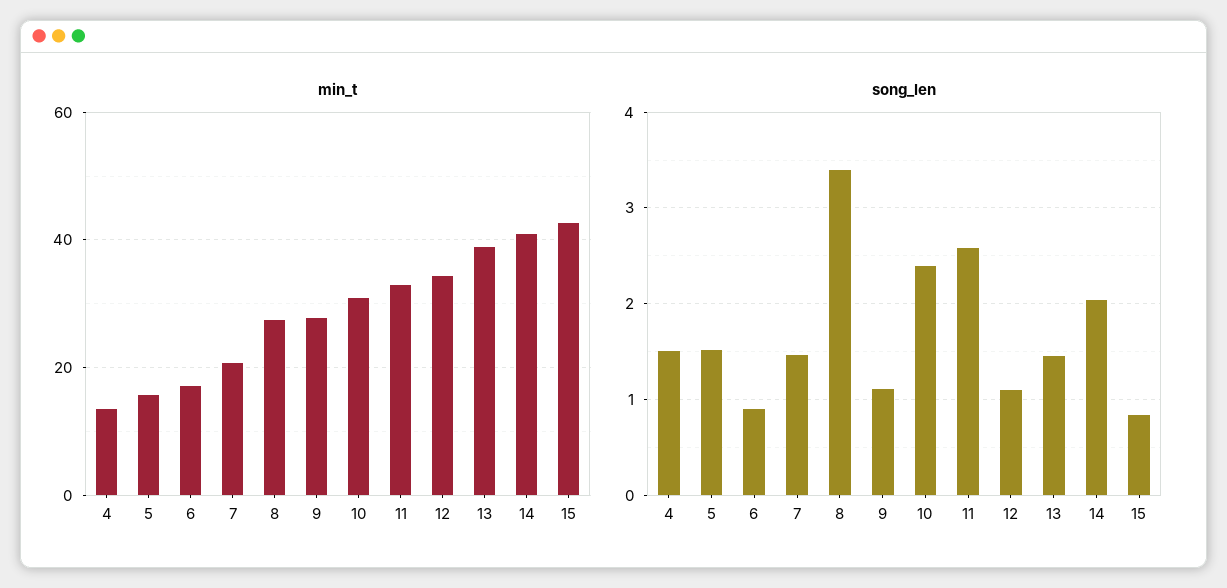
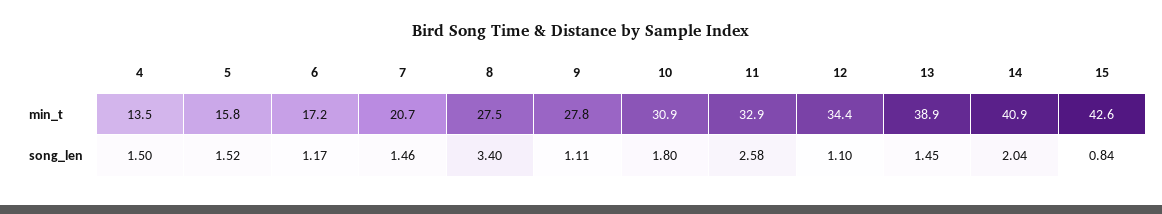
  {
    "min_t": {
      "4": 13.5,
      "5": 15.8,
      "6": 17.2,
      "7": 20.7,
      "8": 27.5,
      "9": 27.8,
      "10": 30.9,
      "11": 32.9,
      "12": 34.4,
      "13": 38.9,
      "14": 40.9,
      "15": 42.6
    },
    "song_len": {
      "4": 1.5,
      "5": 1.52,
-     "6": 0.9,
+     "6": 1.17,
      "7": 1.46,
      "8": 3.4,
      "9": 1.11,
-     "10": 2.4,
+     "10": 1.8,
      "11": 2.58,
      "12": 1.1,
      "13": 1.45,
      "14": 2.04,
      "15": 0.84
    }
  }

